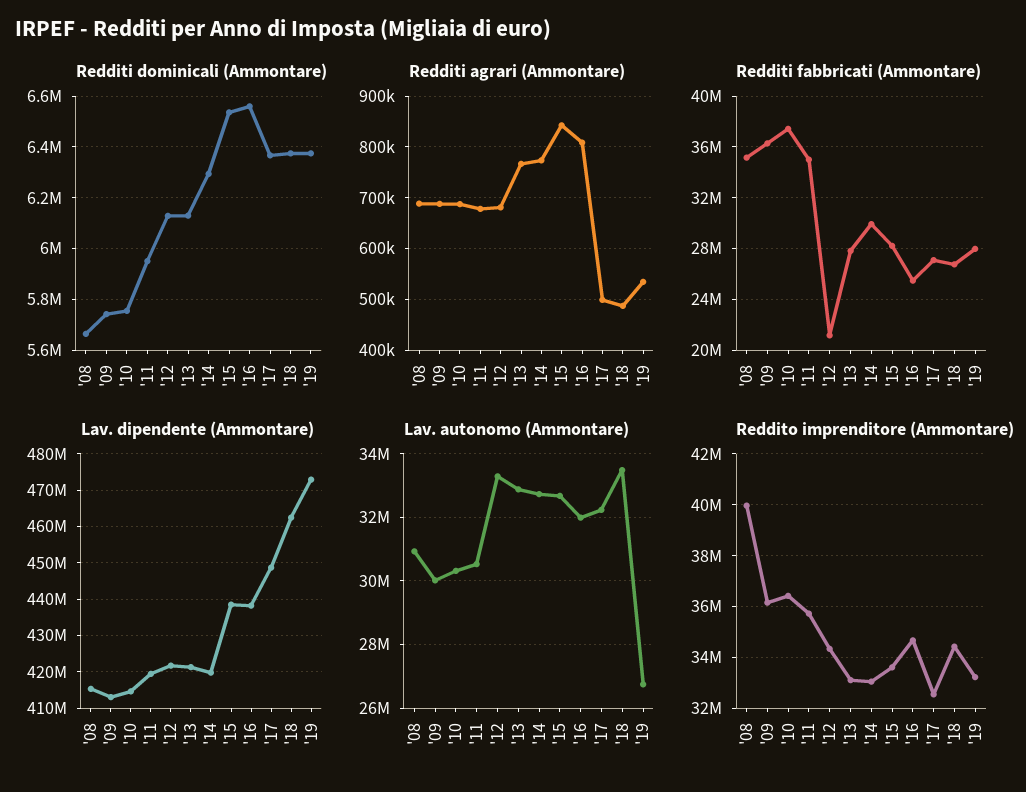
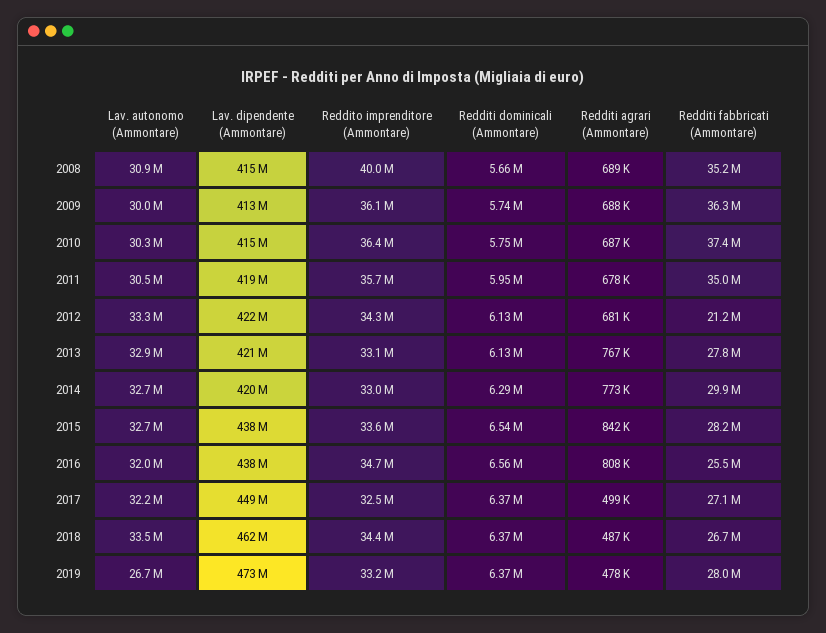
  {
    "Redditi dominicali (Ammontare)": {
      "'08": 5660000,
      "'09": 5740000,
      "'10": 5750000,
      "'11": 5950000,
      "'12": 6130000,
      "'13": 6130000,
      "'14": 6290000,
      "'15": 6540000,
      "'16": 6560000,
      "'17": 6370000,
      "'18": 6370000,
      "'19": 6370000
    },
    "Redditi agrari (Ammontare)": {
      "'08": 689000,
      "'09": 688000,
      "'10": 687000,
      "'11": 678000,
      "'12": 681000,
      "'13": 767000,
      "'14": 773000,
      "'15": 842000,
      "'16": 808000,
      "'17": 499000,
      "'18": 487000,
-     "'19": 540000
+     "'19": 478000
    },
    "Redditi fabbricati (Ammontare)": {
      "'08": 35200000,
      "'09": 36300000,
      "'10": 37400000,
      "'11": 35000000,
      "'12": 21200000,
      "'13": 27800000,
      "'14": 29900000,
      "'15": 28200000,
      "'16": 25500000,
      "'17": 27100000,
      "'18": 26700000,
      "'19": 28000000
    },
    "Lav. dipendente (Ammontare)": {
      "'08": 415000000,
      "'09": 413000000,
      "'10": 415000000,
      "'11": 419000000,
      "'12": 422000000,
      "'13": 421000000,
      "'14": 420000000,
      "'15": 438000000,
      "'16": 438000000,
      "'17": 449000000,
      "'18": 462000000,
      "'19": 473000000
    },
    "Lav. autonomo (Ammontare)": {
      "'08": 30900000,
      "'09": 30000000,
      "'10": 30300000,
      "'11": 30500000,
      "'12": 33300000,
      "'13": 32900000,
      "'14": 32700000,
      "'15": 32700000,
      "'16": 32000000,
      "'17": 32200000,
      "'18": 33500000,
      "'19": 26700000
    },
    "Reddito imprenditore (Ammontare)": {
      "'08": 40000000,
      "'09": 36100000,
      "'10": 36400000,
      "'11": 35700000,
      "'12": 34300000,
      "'13": 33100000,
      "'14": 33000000,
      "'15": 33600000,
      "'16": 34700000,
      "'17": 32500000,
      "'18": 34400000,
      "'19": 33200000
    }
  }

